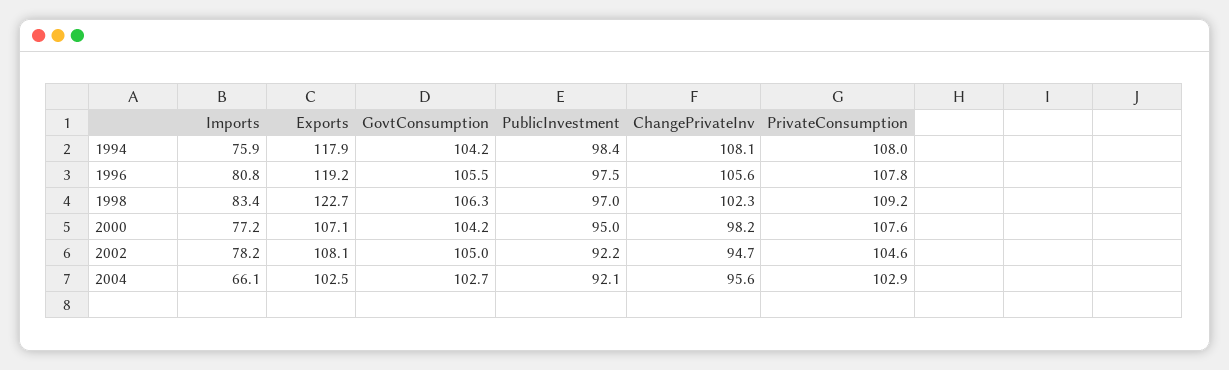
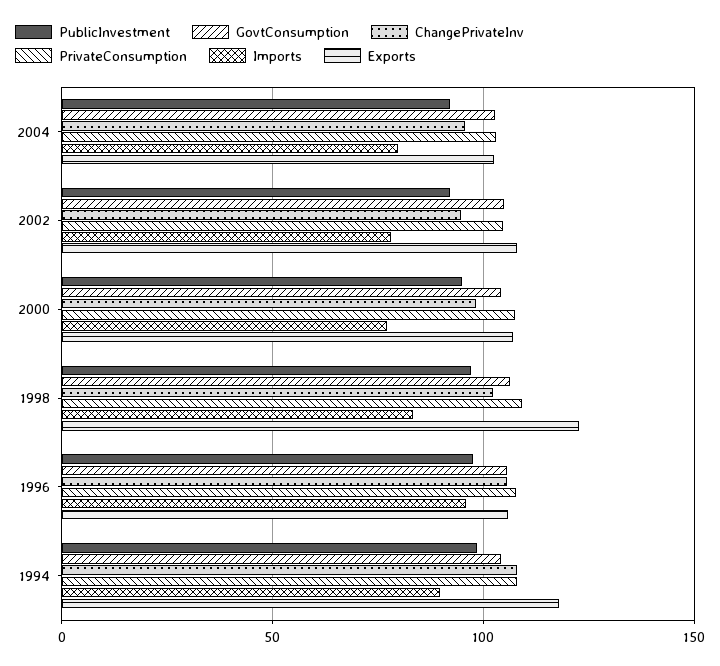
  {
    "Imports": {
-     "1994": 75.9,
+     "1994": 90,
-     "1996": 80.8,
+     "1996": 95,
      "1998": 83.4,
      "2000": 77.2,
      "2002": 78.2,
-     "2004": 66.1
+     "2004": 80
    },
    "Exports": {
      "1994": 117.9,
-     "1996": 119.2,
+     "1996": 105,
      "1998": 122.7,
      "2000": 107.1,
      "2002": 108.1,
      "2004": 102.5
    },
    "GovtConsumption": {
      "1994": 104.2,
      "1996": 105.5,
      "1998": 106.3,
      "2000": 104.2,
      "2002": 105,
      "2004": 102.7
    },
    "PublicInvestment": {
      "1994": 98.4,
      "1996": 97.5,
      "1998": 97,
      "2000": 95,
      "2002": 92.2,
      "2004": 92.1
    },
    "ChangePrivateInv": {
      "1994": 108.1,
      "1996": 105.6,
      "1998": 102.3,
      "2000": 98.2,
      "2002": 94.7,
      "2004": 95.6
    },
    "PrivateConsumption": {
      "1994": 108,
      "1996": 107.8,
      "1998": 109.2,
      "2000": 107.6,
      "2002": 104.6,
      "2004": 102.9
    }
  }

